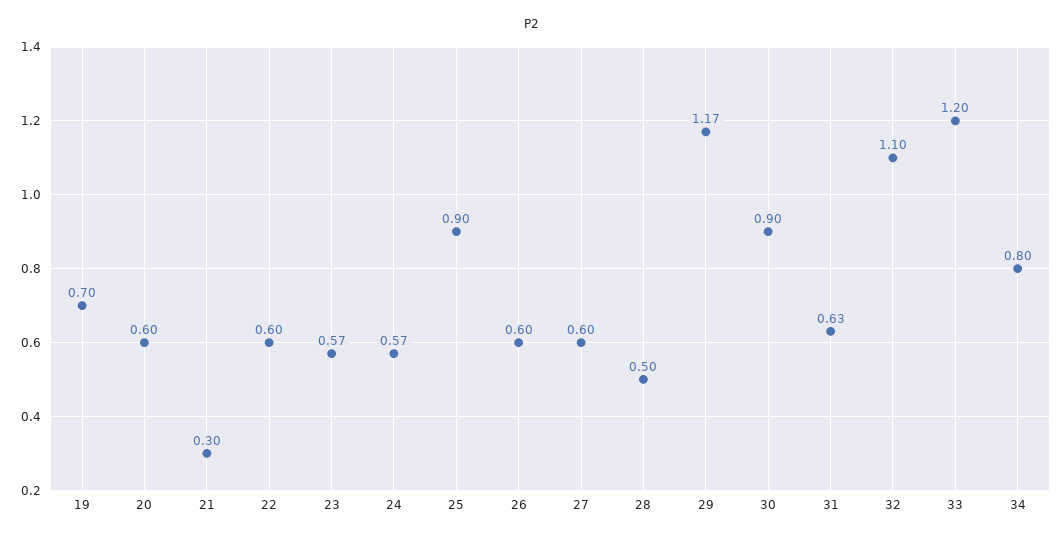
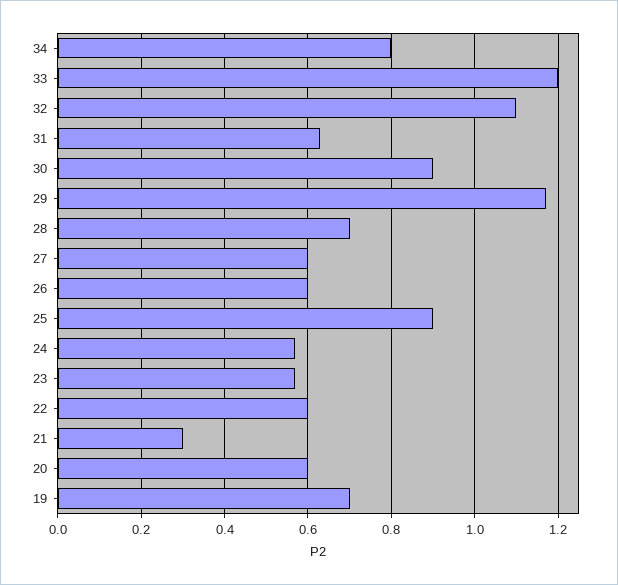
  {
    "19": 0.7,
    "20": 0.6,
    "21": 0.3,
    "22": 0.6,
    "23": 0.57,
    "24": 0.57,
    "25": 0.9,
    "26": 0.6,
    "27": 0.6,
-   "28": 0.5,
+   "28": 0.7,
    "29": 1.17,
    "30": 0.9,
    "31": 0.63,
    "32": 1.1,
    "33": 1.2,
    "34": 0.8
  }

